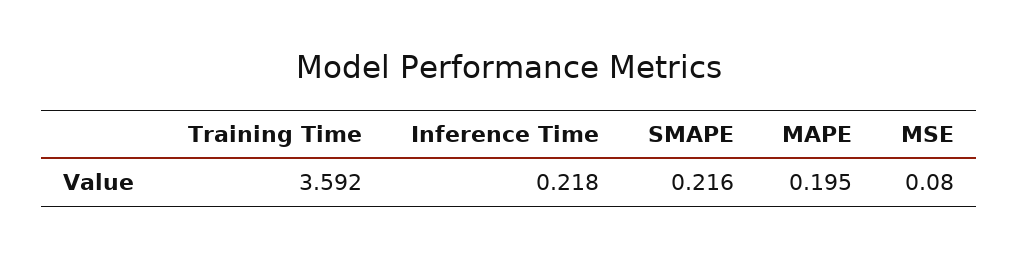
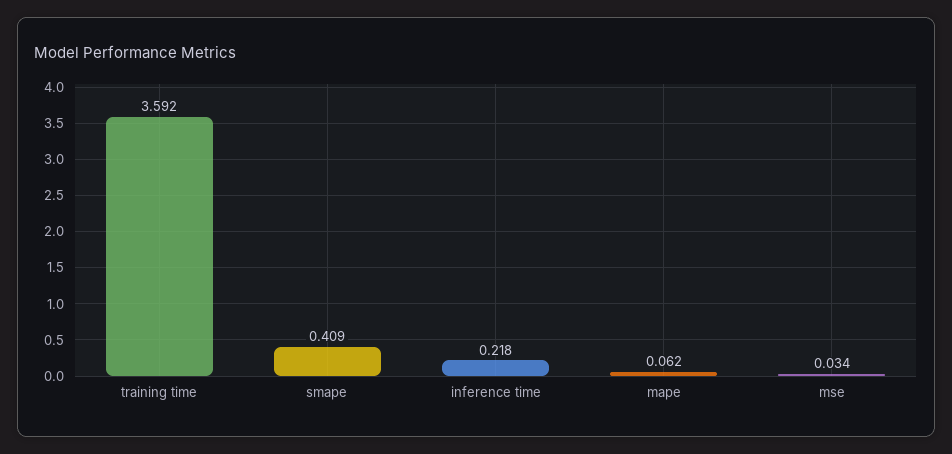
  {
    "Training Time": 3.592,
    "Inference Time": 0.218,
-   "SMAPE": 0.216,
+   "SMAPE": 0.409,
-   "MAPE": 0.195,
+   "MAPE": 0.062,
-   "MSE": 0.08
+   "MSE": 0.034
  }

